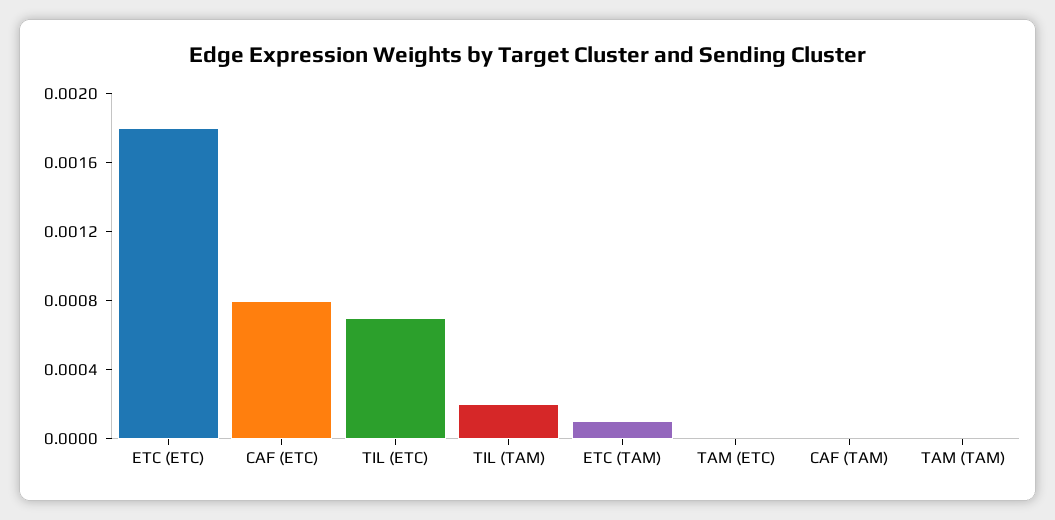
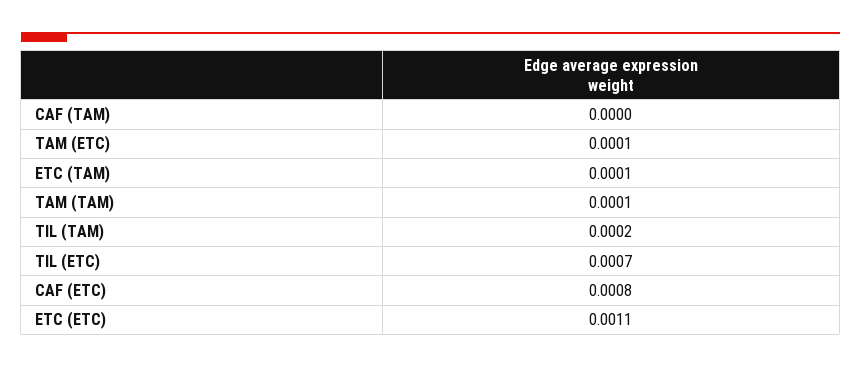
  {
-   "ETC (ETC)": 0.0018,
+   "ETC (ETC)": 0.0011,
    "CAF (ETC)": 0.0008,
    "TIL (ETC)": 0.0007,
    "TIL (TAM)": 0.0002,
    "ETC (TAM)": 0.0001,
-   "TAM (ETC)": 0,
+   "TAM (ETC)": 0.0001,
    "CAF (TAM)": 0,
-   "TAM (TAM)": 0
+   "TAM (TAM)": 0.0001
  }

